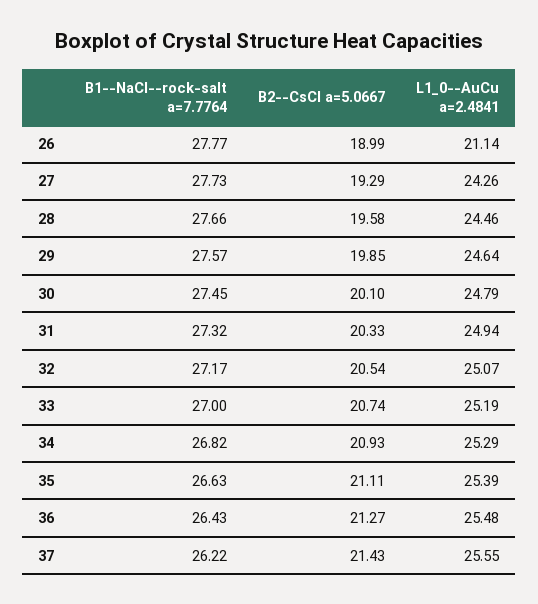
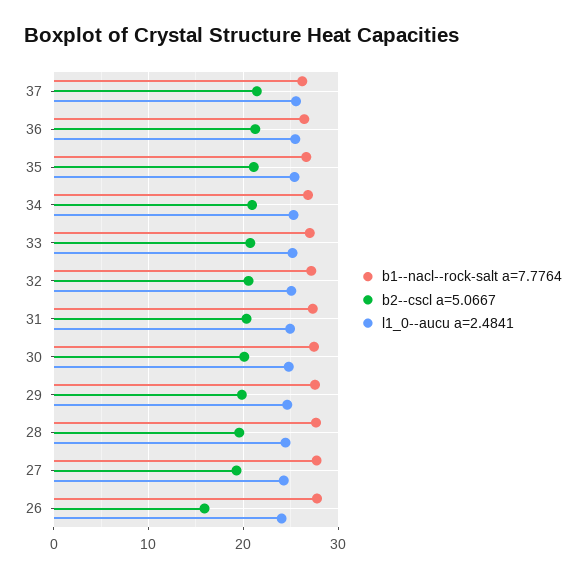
  {
    "B1--NaCl--rock-salt a=7.7764": {
      "26": 27.77,
      "27": 27.73,
      "28": 27.66,
      "29": 27.57,
      "30": 27.45,
      "31": 27.32,
      "32": 27.17,
      "33": 27,
      "34": 26.82,
      "35": 26.63,
      "36": 26.43,
      "37": 26.22
    },
    "B2--CsCl a=5.0667": {
-     "26": 18.99,
+     "26": 16,
      "27": 19.29,
      "28": 19.58,
      "29": 19.85,
      "30": 20.1,
      "31": 20.33,
      "32": 20.54,
      "33": 20.74,
      "34": 20.93,
      "35": 21.11,
      "36": 21.27,
      "37": 21.43
    },
    "L1_0--AuCu a=2.4841": {
-     "26": 21.14,
+     "26": 24,
      "27": 24.26,
      "28": 24.46,
      "29": 24.64,
      "30": 24.79,
      "31": 24.94,
      "32": 25.07,
      "33": 25.19,
      "34": 25.29,
      "35": 25.39,
      "36": 25.48,
      "37": 25.55
    }
  }

